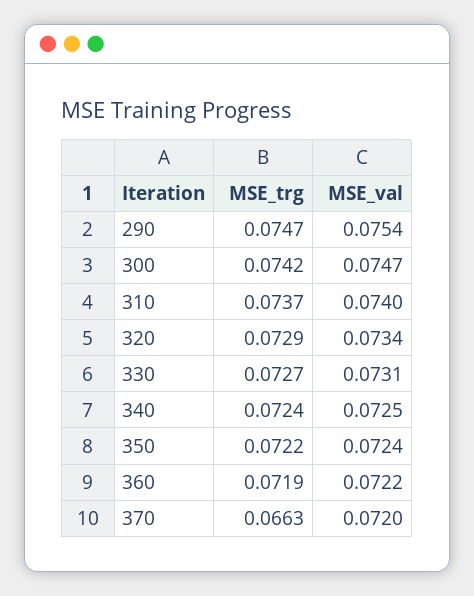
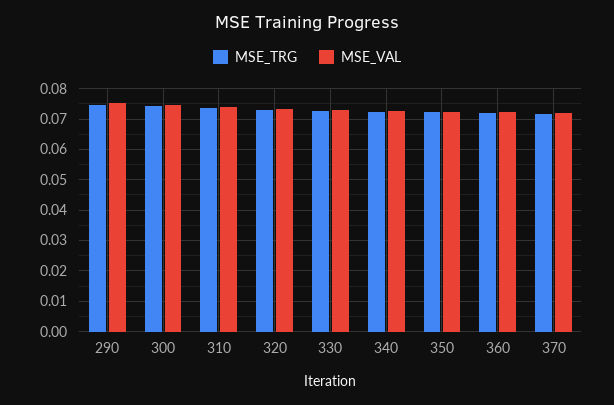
  {
    "MSE_trg": {
      "290": 0.0747,
      "300": 0.0742,
      "310": 0.0737,
      "320": 0.0729,
      "330": 0.0727,
      "340": 0.0724,
      "350": 0.0722,
      "360": 0.0719,
-     "370": 0.0663
+     "370": 0.072
    },
    "MSE_val": {
      "290": 0.0754,
      "300": 0.0747,
      "310": 0.074,
      "320": 0.0734,
      "330": 0.0731,
      "340": 0.0725,
      "350": 0.0724,
      "360": 0.0722,
      "370": 0.072
    }
  }

